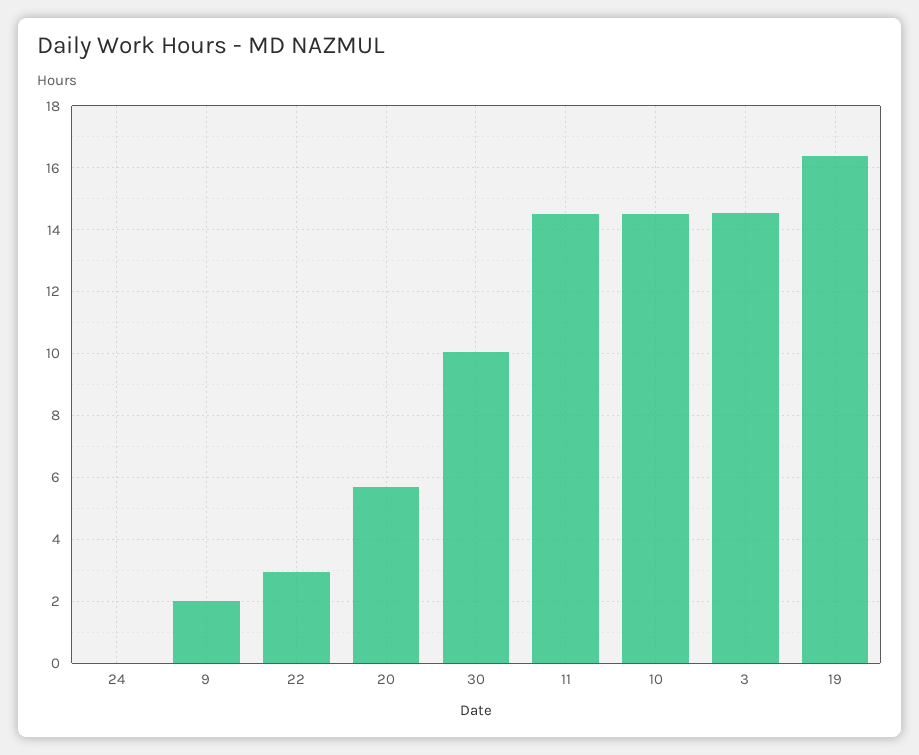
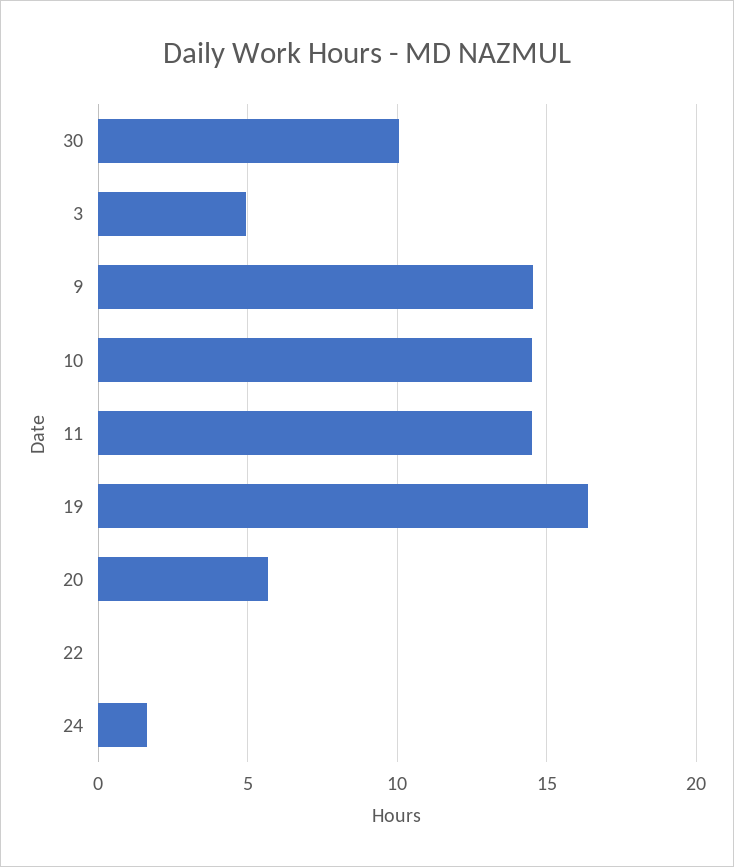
  {
-   "24": 0,
+   "24": 1.5,
-   "9": 2,
+   "9": 14.5,
-   "22": 3,
+   "22": 0,
    "20": 5.6,
    "30": 10,
    "11": 14.6,
    "10": 14.6,
-   "3": 14.6,
+   "3": 5,
    "19": 16.4
  }

